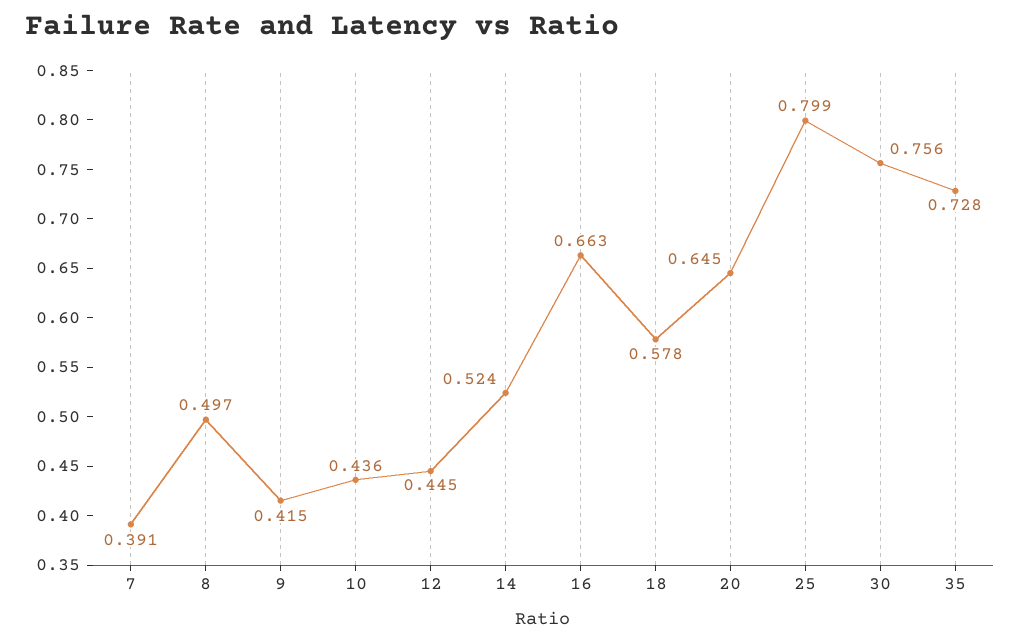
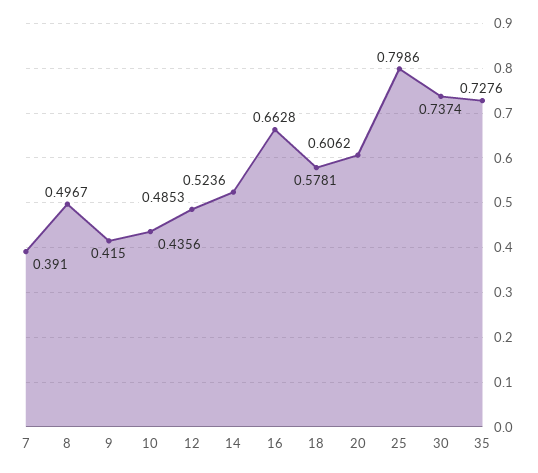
  {
    "7": 0.391,
    "8": 0.4967,
    "9": 0.415,
    "10": 0.4356,
-   "12": 0.445,
+   "12": 0.4853,
    "14": 0.5236,
    "16": 0.6628,
    "18": 0.5781,
-   "20": 0.645,
+   "20": 0.6062,
    "25": 0.7986,
-   "30": 0.756,
+   "30": 0.7374,
    "35": 0.7276
  }

